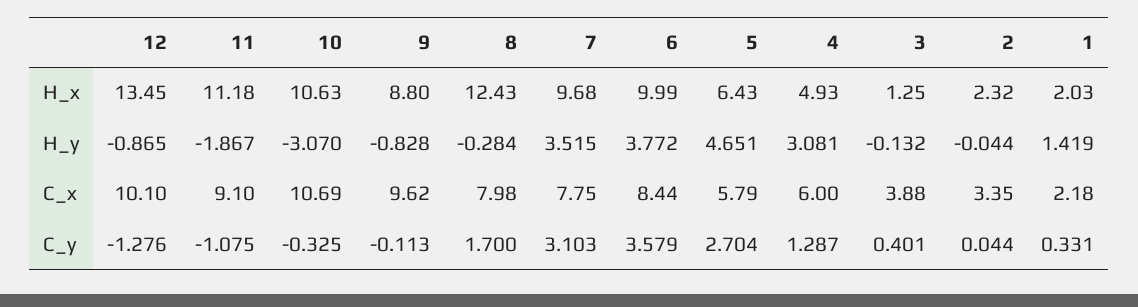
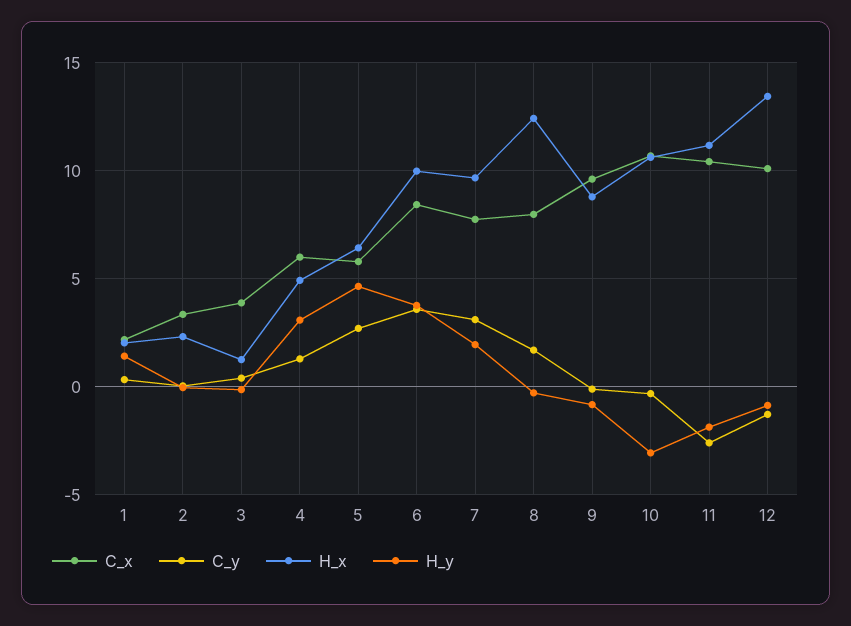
  {
    "H_x": {
      "12": 13.45,
      "11": 11.18,
      "10": 10.63,
      "9": 8.8,
      "8": 12.43,
      "7": 9.68,
      "6": 9.99,
      "5": 6.43,
      "4": 4.93,
      "3": 1.25,
      "2": 2.32,
      "1": 2.03
    },
    "H_y": {
      "12": -0.865,
      "11": -1.867,
      "10": -3.07,
      "9": -0.828,
      "8": -0.284,
-     "7": 3.515,
+     "7": 2,
      "6": 3.772,
      "5": 4.651,
      "4": 3.081,
      "3": -0.132,
      "2": -0.044,
      "1": 1.419
    },
    "C_x": {
      "12": 10.1,
-     "11": 9.1,
+     "11": 10.5,
      "10": 10.69,
      "9": 9.62,
      "8": 7.98,
      "7": 7.75,
      "6": 8.44,
      "5": 5.79,
      "4": 6,
      "3": 3.88,
      "2": 3.35,
      "1": 2.18
    },
    "C_y": {
      "12": -1.276,
-     "11": -1.075,
+     "11": -2.5,
      "10": -0.325,
      "9": -0.113,
      "8": 1.7,
      "7": 3.103,
      "6": 3.579,
      "5": 2.704,
      "4": 1.287,
      "3": 0.401,
      "2": 0.044,
      "1": 0.331
    }
  }

